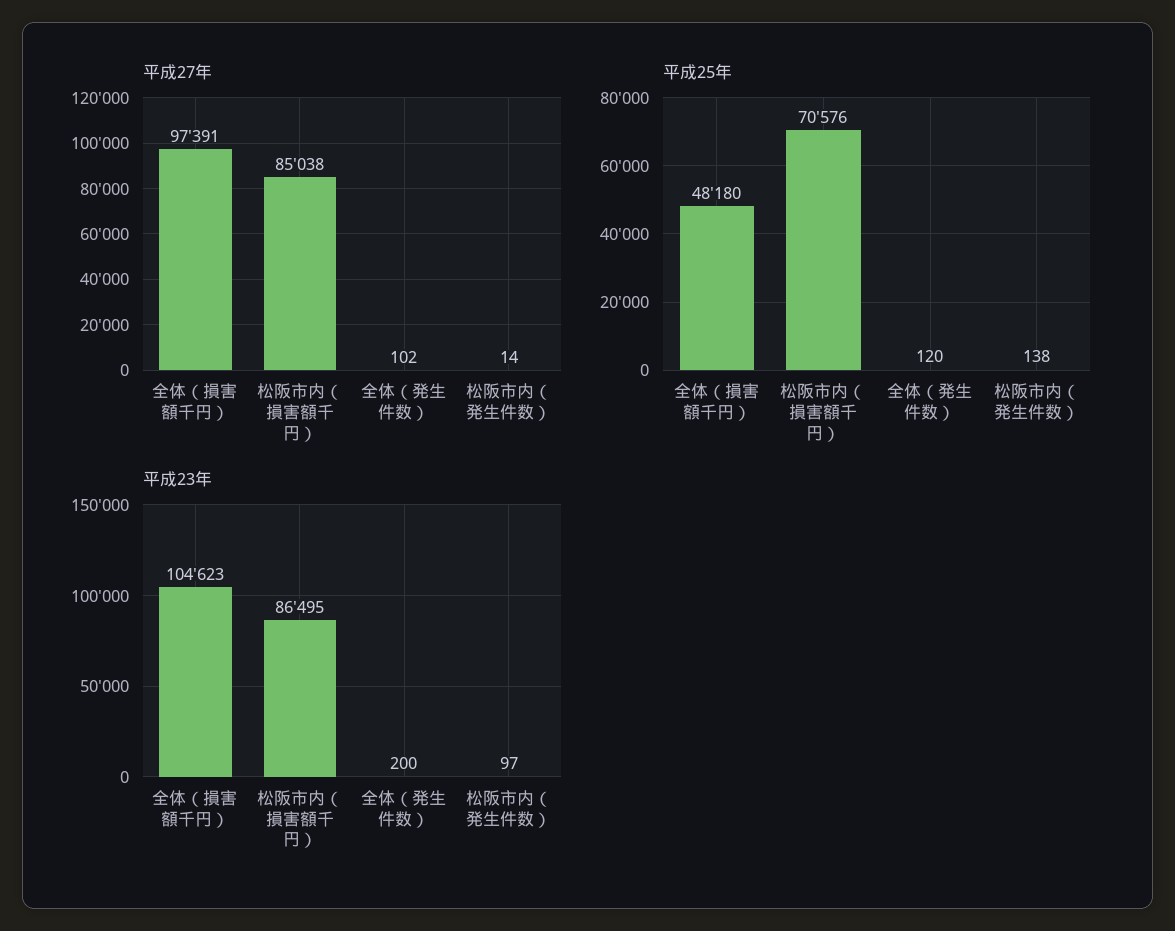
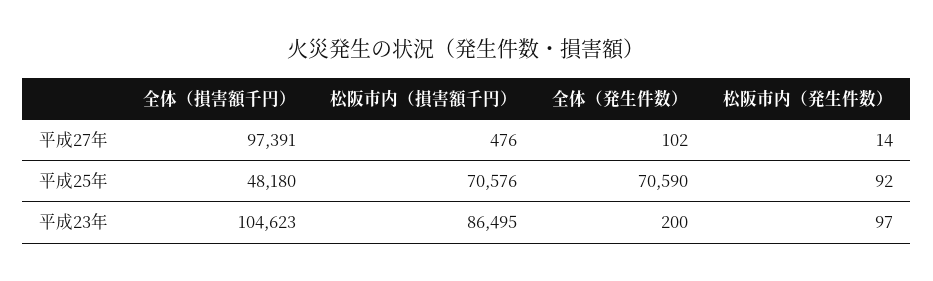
  {
    "平成27年": {
      "全体（損害額千円）": 97391,
-     "松阪市内（損害額千円）": 85038,
+     "松阪市内（損害額千円）": 476,
      "全体（発生件数）": 102,
      "松阪市内（発生件数）": 14
    },
    "平成25年": {
      "全体（損害額千円）": 48180,
      "松阪市内（損害額千円）": 70576,
-     "全体（発生件数）": 120,
+     "全体（発生件数）": 70590,
-     "松阪市内（発生件数）": 138
+     "松阪市内（発生件数）": 92
    },
    "平成23年": {
      "全体（損害額千円）": 104623,
      "松阪市内（損害額千円）": 86495,
      "全体（発生件数）": 200,
      "松阪市内（発生件数）": 97
    }
  }

